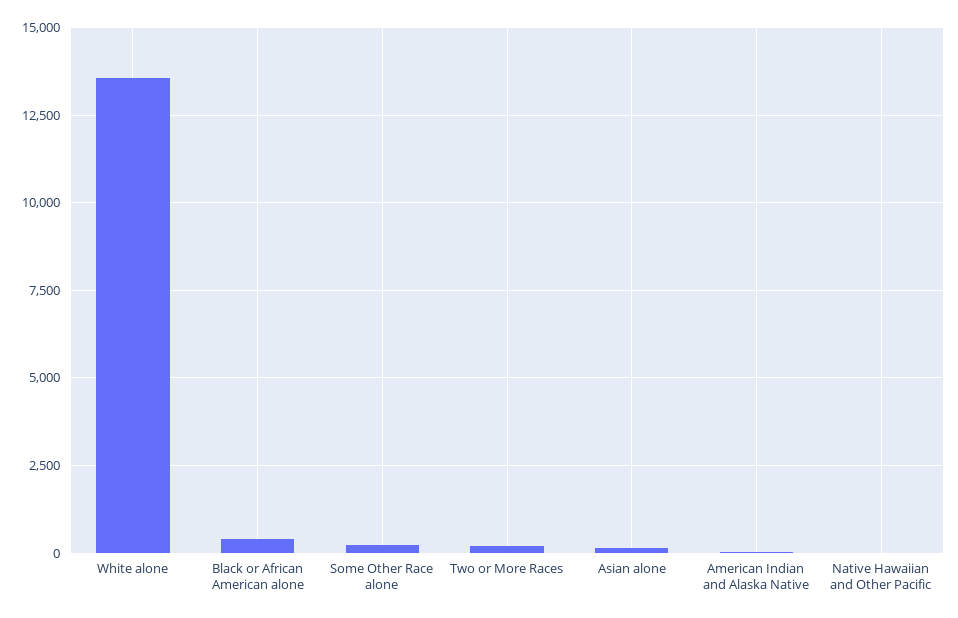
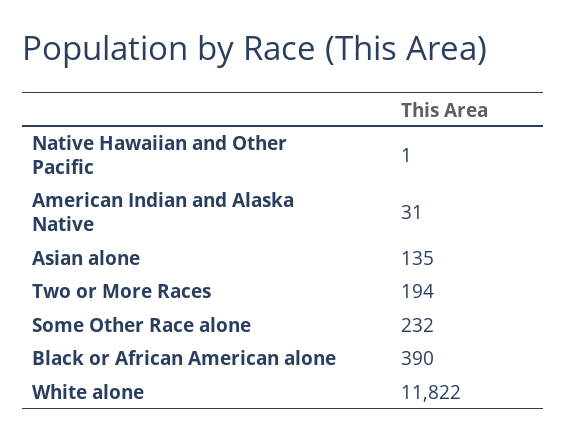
  {
-   "White alone": 13500,
+   "White alone": 11822,
    "Black or African American alone": 390,
    "Some Other Race alone": 232,
    "Two or More Races": 194,
    "Asian alone": 135,
    "American Indian and Alaska Native": 31,
    "Native Hawaiian and Other Pacific": 1
  }

